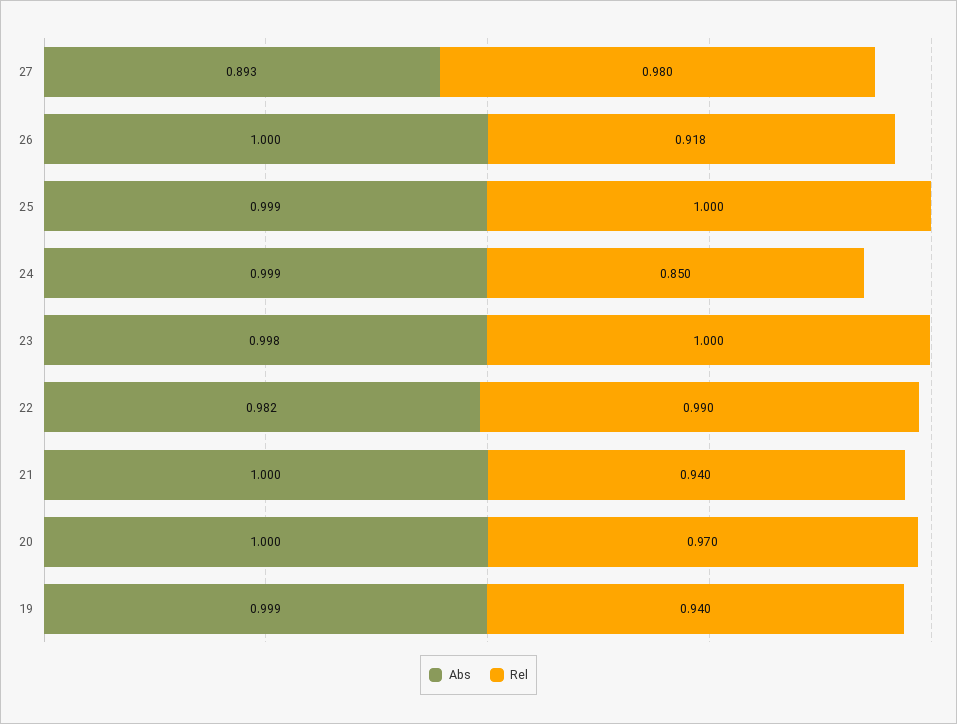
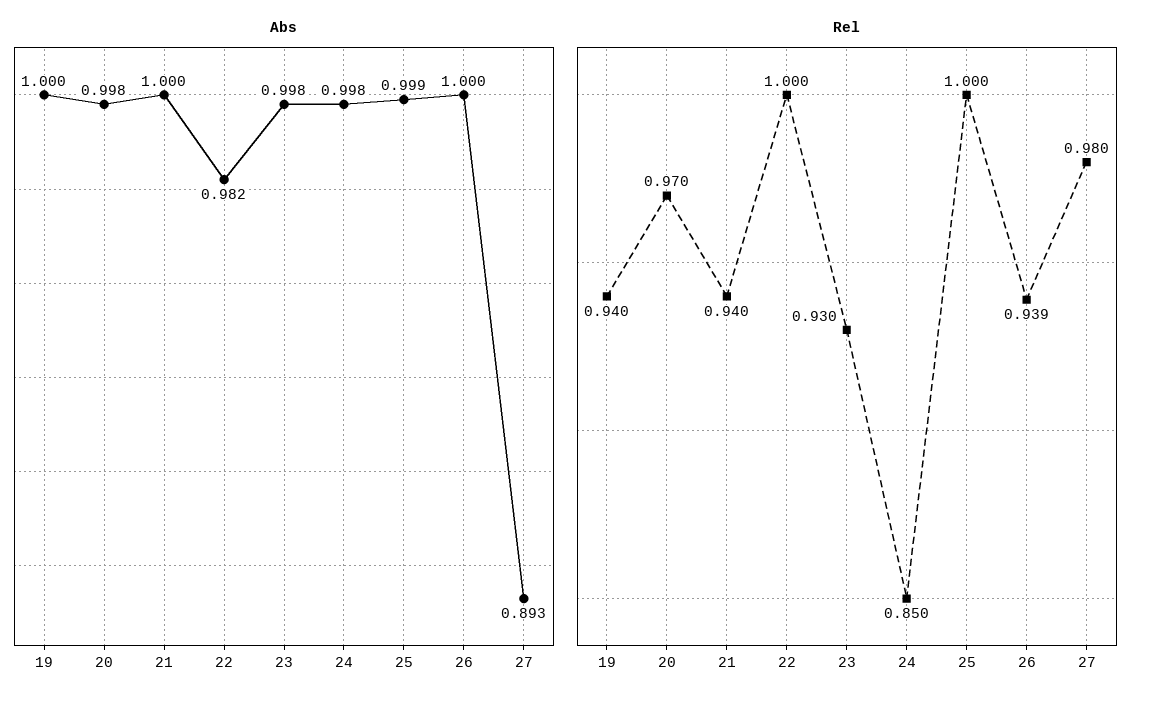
  {
    "Abs": {
      "27": 0.893,
      "26": 1,
      "25": 0.999,
-     "24": 0.999,
+     "24": 0.998,
      "23": 0.998,
      "22": 0.982,
      "21": 1,
-     "20": 1,
+     "20": 0.998,
-     "19": 0.999
+     "19": 1
    },
    "Rel": {
      "27": 0.98,
-     "26": 0.918,
+     "26": 0.939,
      "25": 1,
      "24": 0.85,
-     "23": 1,
+     "23": 0.93,
-     "22": 0.99,
+     "22": 1,
      "21": 0.94,
      "20": 0.97,
      "19": 0.94
    }
  }

